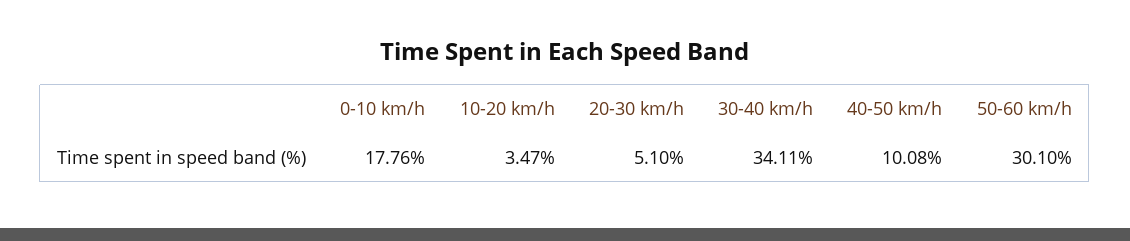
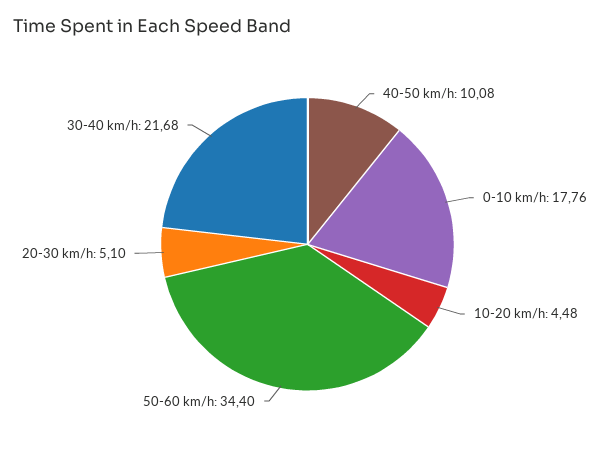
  {
    "0-10 km/h": 17.76,
-   "10-20 km/h": 3.47,
+   "10-20 km/h": 4.48,
    "20-30 km/h": 5.1,
-   "30-40 km/h": 34.11,
+   "30-40 km/h": 21.68,
    "40-50 km/h": 10.08,
-   "50-60 km/h": 30.1
+   "50-60 km/h": 34.4
  }

